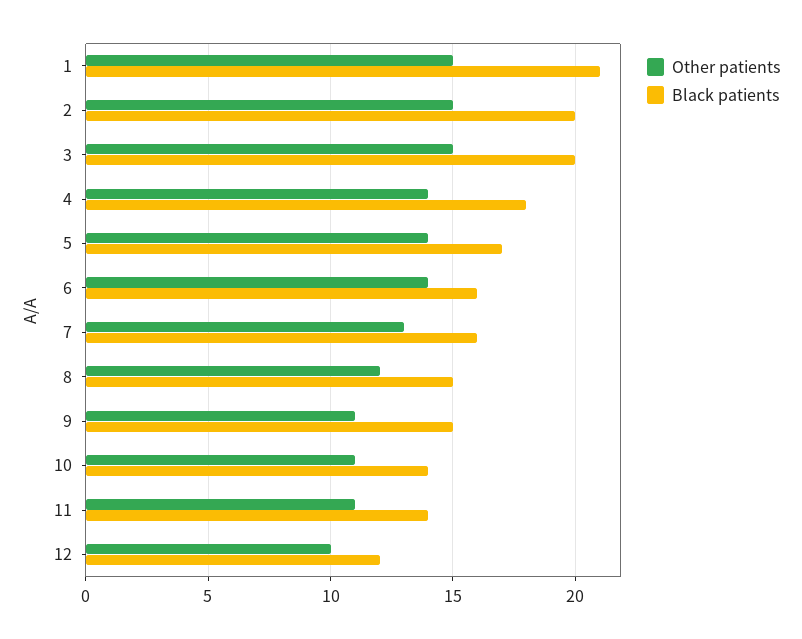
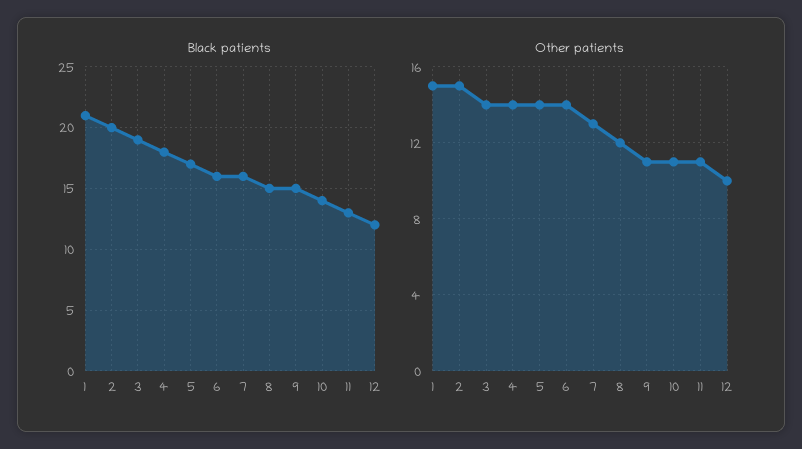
  {
    "Other patients": {
      "1": 15,
      "2": 15,
-     "3": 15,
+     "3": 14,
      "4": 14,
      "5": 14,
      "6": 14,
      "7": 13,
      "8": 12,
      "9": 11,
      "10": 11,
      "11": 11,
      "12": 10
    },
    "Black patients": {
      "1": 21,
      "2": 20,
-     "3": 20,
+     "3": 19,
      "4": 18,
      "5": 17,
      "6": 16,
      "7": 16,
      "8": 15,
      "9": 15,
      "10": 14,
-     "11": 14,
+     "11": 13,
      "12": 12
    }
  }

